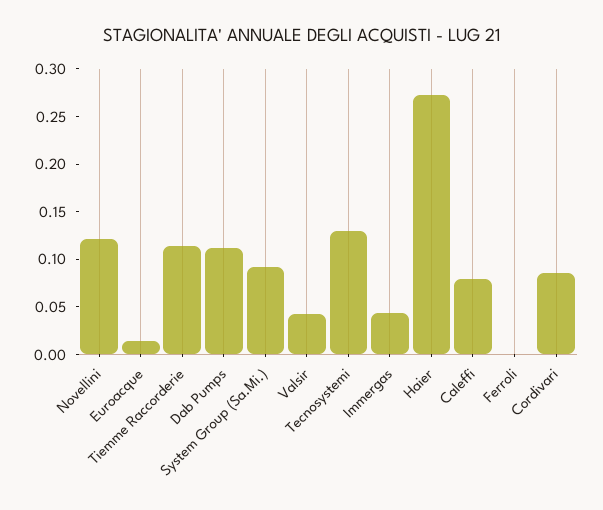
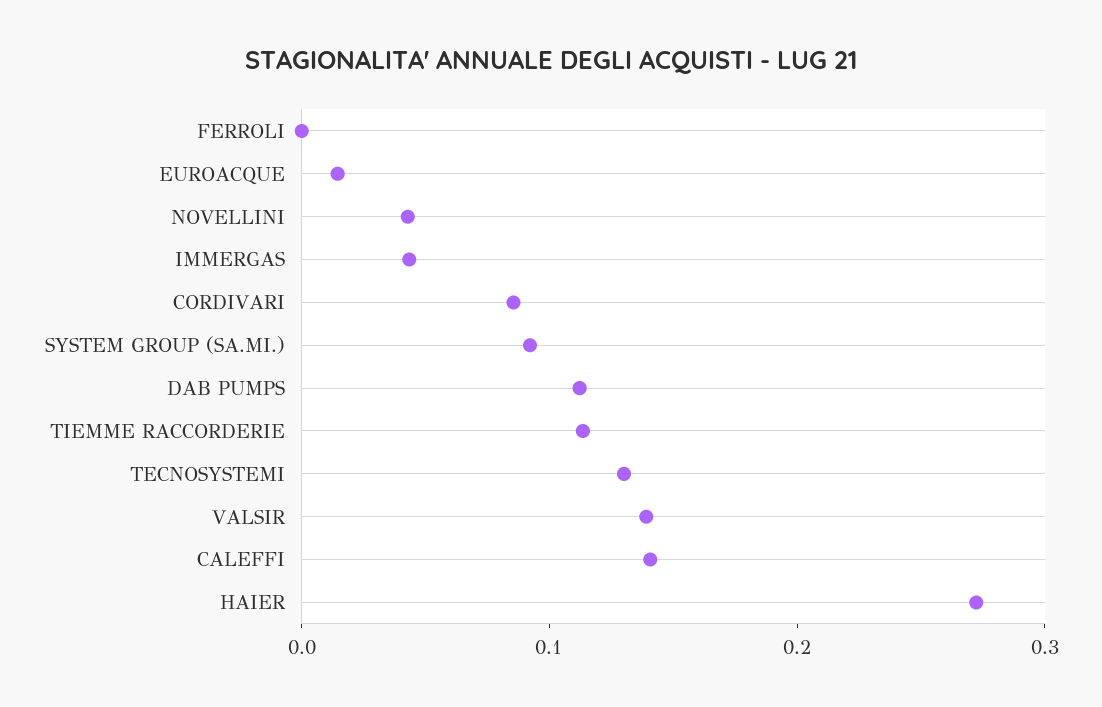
  {
-   "Novellini": 0.12,
+   "Novellini": 0.04,
    "Euroacque": 0.01,
    "Tiemme Raccorderie": 0.11,
    "Dab Pumps": 0.11,
    "System Group (Sa.Mi.)": 0.09,
-   "Valsir": 0.04,
+   "Valsir": 0.14,
    "Tecnosystemi": 0.13,
    "Immergas": 0.04,
    "Haier": 0.27,
-   "Caleffi": 0.08,
+   "Caleffi": 0.14,
    "Ferroli": 0,
    "Cordivari": 0.09
  }

